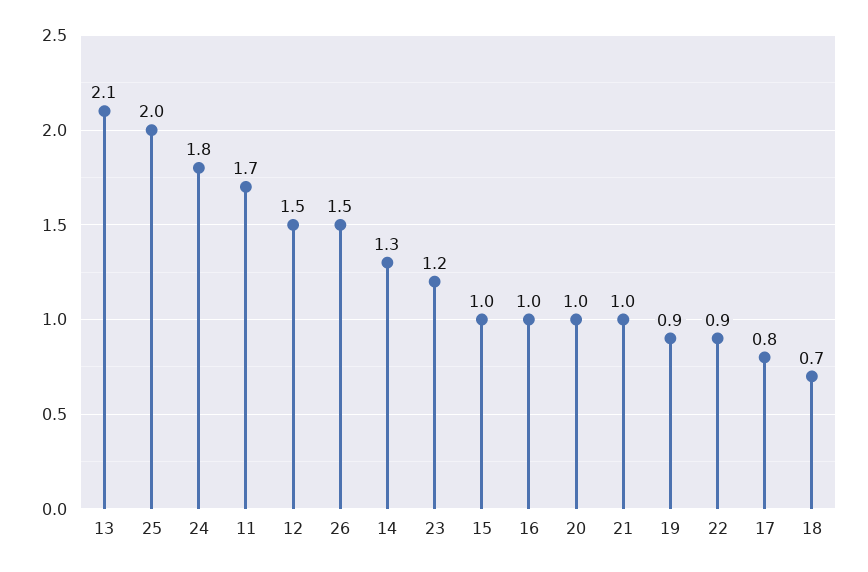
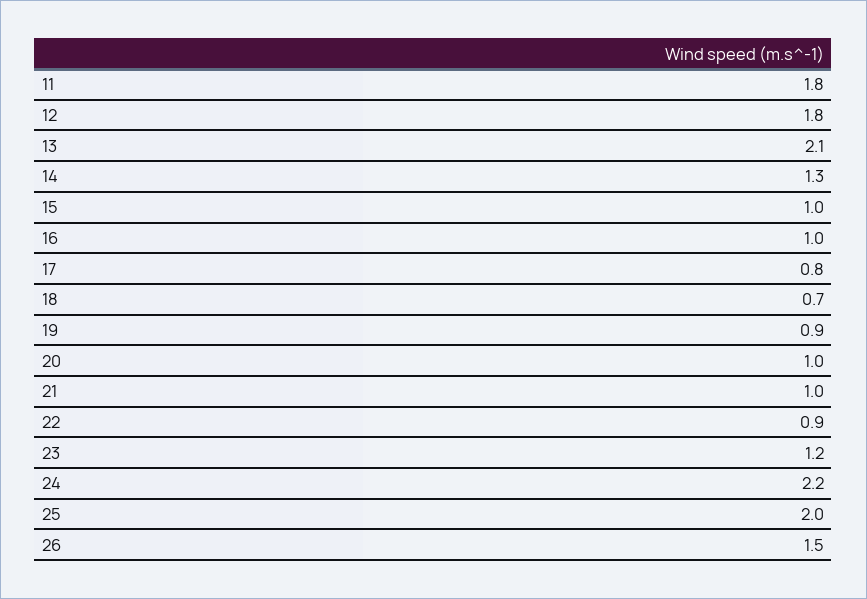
  {
    "13": 2.1,
    "25": 2,
-   "24": 1.8,
+   "24": 2.2,
-   "11": 1.7,
+   "11": 1.8,
-   "12": 1.5,
+   "12": 1.8,
    "26": 1.5,
    "14": 1.3,
    "23": 1.2,
    "15": 1,
    "16": 1,
    "20": 1,
    "21": 1,
    "19": 0.9,
    "22": 0.9,
    "17": 0.8,
    "18": 0.7
  }

